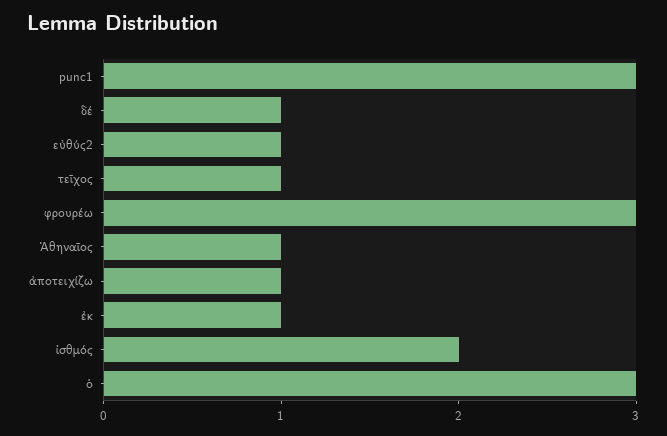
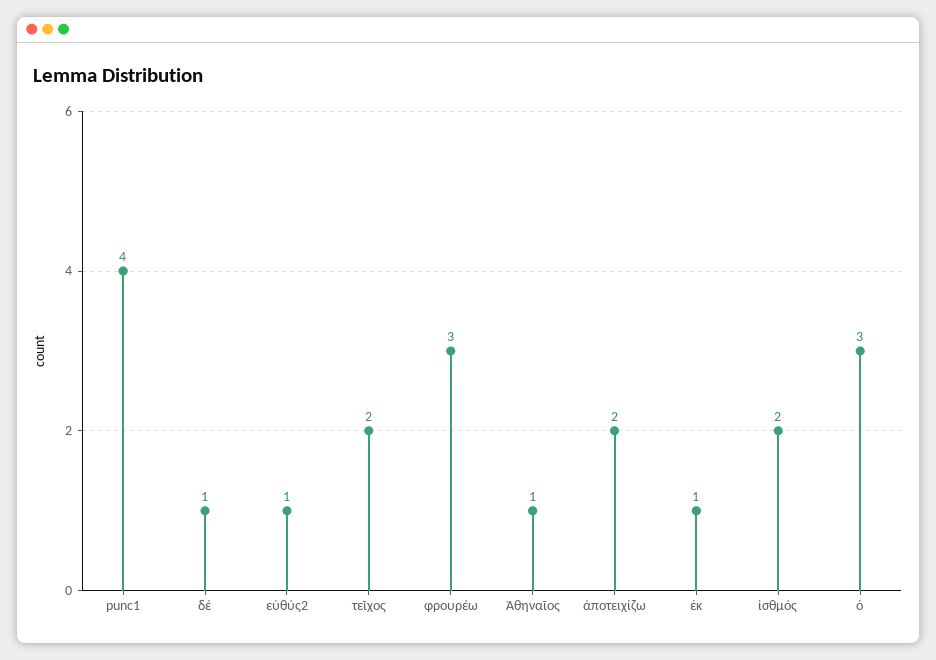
  {
-   "punc1": 3,
+   "punc1": 4,
    "δέ": 1,
    "εὐθύς2": 1,
-   "τεῖχος": 1,
+   "τεῖχος": 2,
    "φρουρέω": 3,
    "Ἀθηναῖος": 1,
-   "ἀποτειχίζω": 1,
+   "ἀποτειχίζω": 2,
    "ἐκ": 1,
    "ἰσθμός": 2,
    "ὁ": 3
  }

